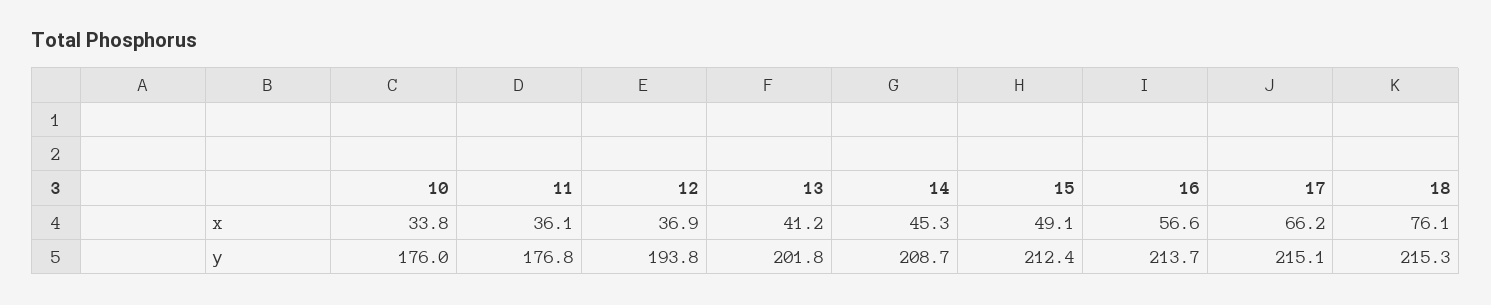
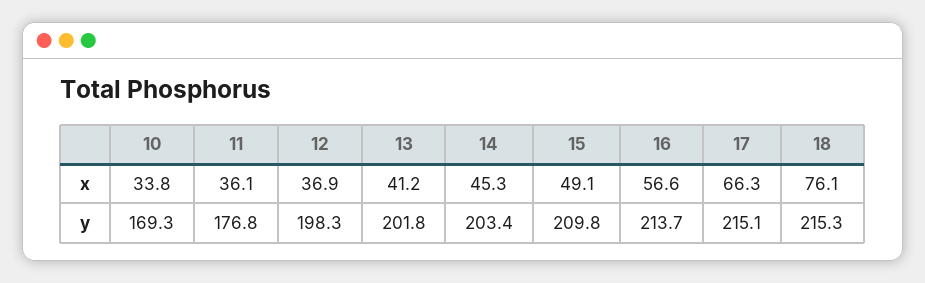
  {
    "10": {
      "x": 33.8,
-     "y": 176
+     "y": 169.3
    },
    "11": {
      "x": 36.1,
      "y": 176.8
    },
    "12": {
      "x": 36.9,
-     "y": 193.8
+     "y": 198.3
    },
    "13": {
      "x": 41.2,
      "y": 201.8
    },
    "14": {
      "x": 45.3,
-     "y": 208.7
+     "y": 203.4
    },
    "15": {
      "x": 49.1,
-     "y": 212.4
+     "y": 209.8
    },
    "16": {
      "x": 56.6,
      "y": 213.7
    },
    "17": {
-     "x": 66.2,
+     "x": 66.3,
      "y": 215.1
    },
    "18": {
      "x": 76.1,
      "y": 215.3
    }
  }

